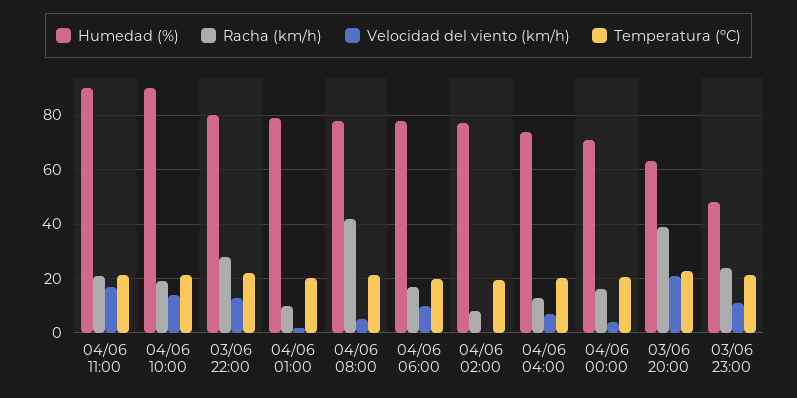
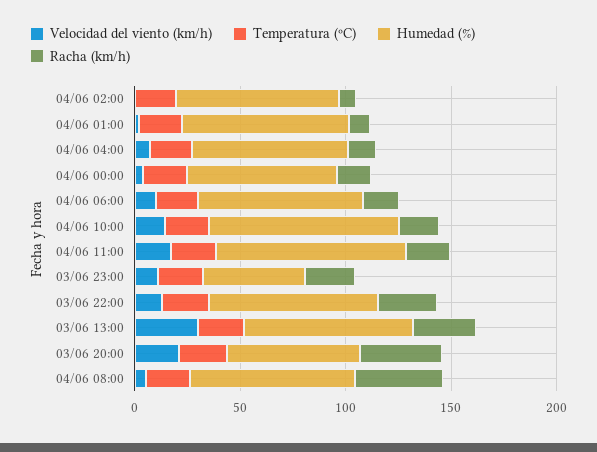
  {
    "Humedad (%)": {
      "04/06 11:00": 90,
      "04/06 10:00": 90,
      "03/06 22:00": 80,
      "04/06 01:00": 80,
      "04/06 08:00": 77.5,
      "04/06 06:00": 77.5,
      "04/06 02:00": 77.5,
      "04/06 04:00": 75,
      "04/06 00:00": 70,
      "03/06 20:00": 62.5,
-     "03/06 23:00": 47.5
+     "03/06 23:00": 47.5,
+     "03/06 13:00": 80
    },
    "Racha (km/h)": {
      "04/06 11:00": 20,
      "04/06 10:00": 20,
      "03/06 22:00": 27.5,
      "04/06 01:00": 10,
      "04/06 08:00": 42.5,
      "04/06 06:00": 17.5,
      "04/06 02:00": 7.5,
      "04/06 04:00": 12.5,
      "04/06 00:00": 15,
      "03/06 20:00": 40,
-     "03/06 23:00": 25
+     "03/06 23:00": 25,
+     "03/06 13:00": 30
    },
    "Velocidad del viento (km/h)": {
      "04/06 11:00": 17.5,
      "04/06 10:00": 15,
      "03/06 22:00": 12.5,
      "04/06 01:00": 2.5,
      "04/06 08:00": 5,
      "04/06 06:00": 10,
      "04/06 02:00": 0,
      "04/06 04:00": 7.5,
      "04/06 00:00": 5,
      "03/06 20:00": 20,
-     "03/06 23:00": 10
+     "03/06 23:00": 10,
+     "03/06 13:00": 30
    },
    "Temperatura (ºC)": {
      "04/06 11:00": 22.5,
      "04/06 10:00": 20,
      "03/06 22:00": 22.5,
      "04/06 01:00": 20,
      "04/06 08:00": 20,
      "04/06 06:00": 20,
      "04/06 02:00": 20,
      "04/06 04:00": 20,
      "04/06 00:00": 20,
      "03/06 20:00": 22.5,
-     "03/06 23:00": 22.5
+     "03/06 23:00": 22.5,
+     "03/06 13:00": 20
    }
  }

